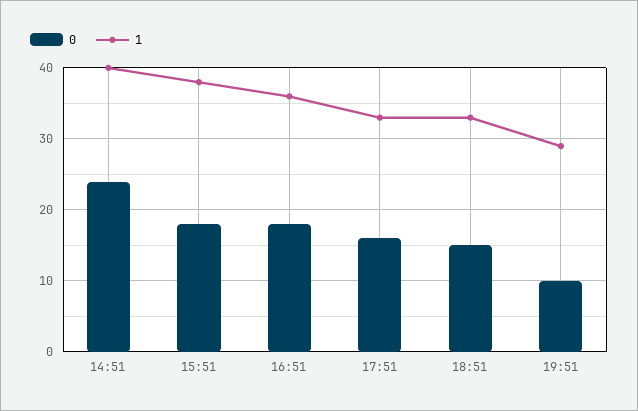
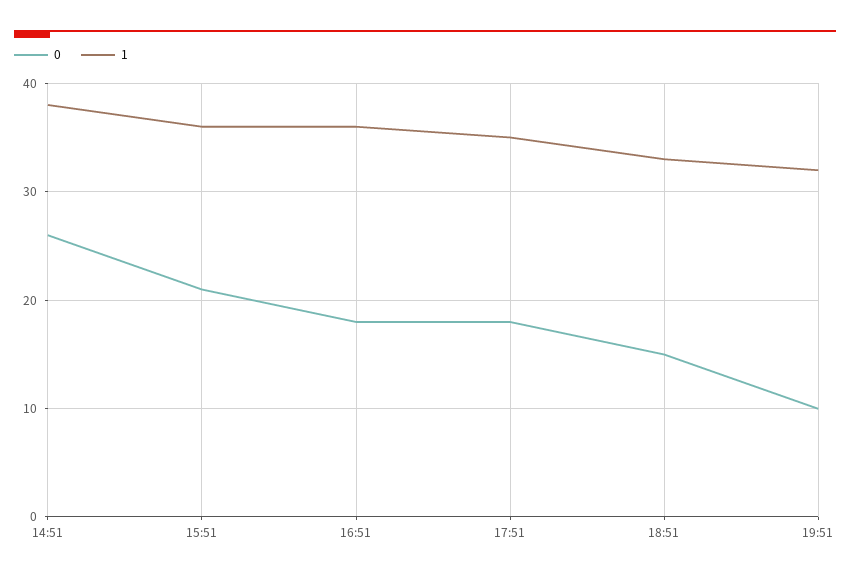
  {
    "0": {
-     "14:51": 24,
+     "14:51": 26,
-     "15:51": 18,
+     "15:51": 21,
      "16:51": 18,
-     "17:51": 16,
+     "17:51": 18,
      "18:51": 15,
      "19:51": 10
    },
    "1": {
-     "14:51": 40,
+     "14:51": 38,
-     "15:51": 38,
+     "15:51": 36,
      "16:51": 36,
-     "17:51": 33,
+     "17:51": 35,
      "18:51": 33,
-     "19:51": 29
+     "19:51": 32
    }
  }

